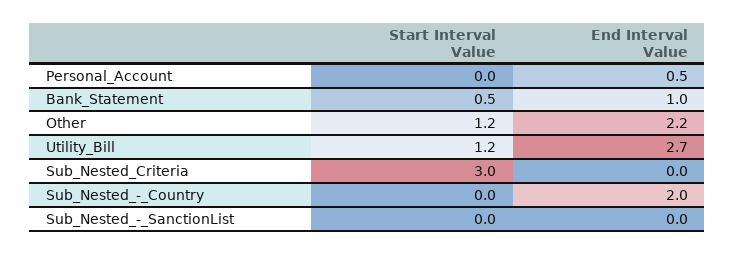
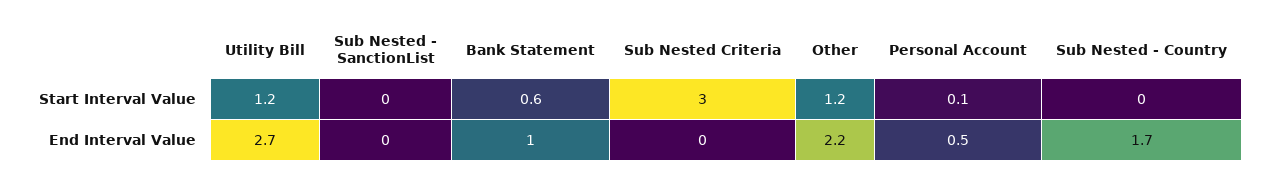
  {
    "Start Interval Value": {
-     "Personal_Account": 0,
+     "Personal_Account": 0.1,
-     "Bank_Statement": 0.5,
+     "Bank_Statement": 0.6,
      "Other": 1.2,
      "Utility_Bill": 1.2,
      "Sub_Nested_Criteria": 3,
      "Sub_Nested_-_Country": 0,
      "Sub_Nested_-_SanctionList": 0
    },
    "End Interval Value": {
      "Personal_Account": 0.5,
      "Bank_Statement": 1,
      "Other": 2.2,
      "Utility_Bill": 2.7,
      "Sub_Nested_Criteria": 0,
-     "Sub_Nested_-_Country": 2,
+     "Sub_Nested_-_Country": 1.7,
      "Sub_Nested_-_SanctionList": 0
    }
  }

